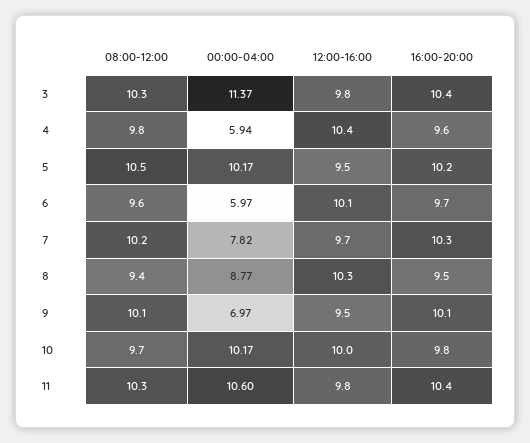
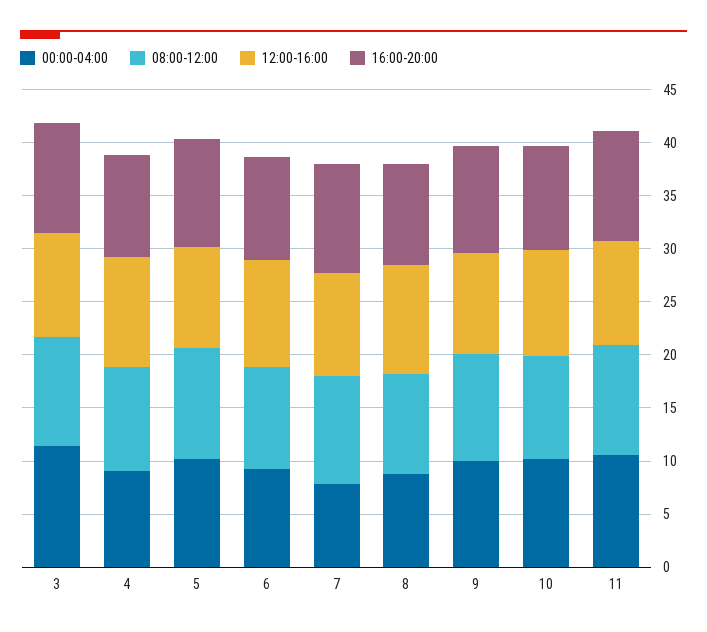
  {
    "08:00-12:00": {
      "3": 10.3,
      "4": 9.8,
      "5": 10.5,
      "6": 9.6,
      "7": 10.2,
      "8": 9.4,
      "9": 10.1,
      "10": 9.7,
      "11": 10.3
    },
    "00:00-04:00": {
      "3": 11.37,
-     "4": 5.94,
+     "4": 9,
      "5": 10.17,
-     "6": 5.97,
+     "6": 9,
      "7": 7.82,
      "8": 8.77,
-     "9": 6.97,
+     "9": 10,
      "10": 10.17,
      "11": 10.6
    },
    "12:00-16:00": {
      "3": 9.8,
      "4": 10.4,
      "5": 9.5,
      "6": 10.1,
      "7": 9.7,
      "8": 10.3,
      "9": 9.5,
      "10": 10,
      "11": 9.8
    },
    "16:00-20:00": {
      "3": 10.4,
      "4": 9.6,
      "5": 10.2,
      "6": 9.7,
      "7": 10.3,
      "8": 9.5,
      "9": 10.1,
      "10": 9.8,
      "11": 10.4
    }
  }

